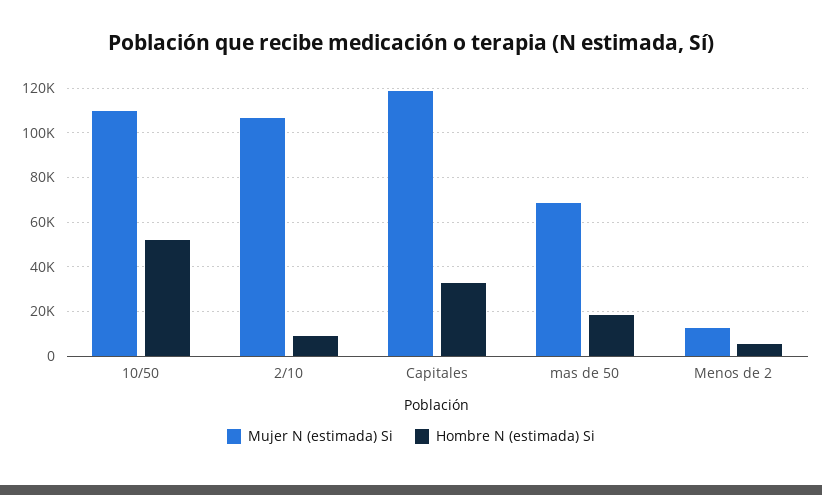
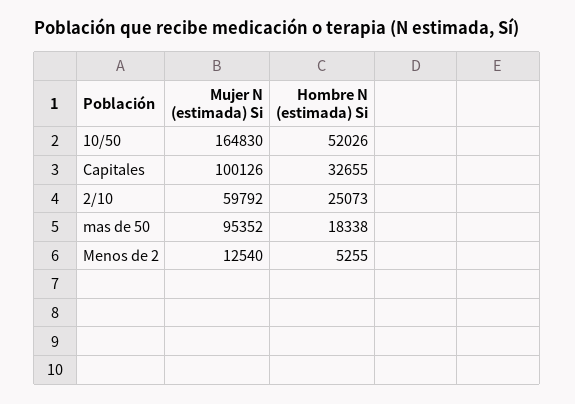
  {
    "Mujer N (estimada) Si": {
-     "10/50": 110000,
+     "10/50": 164830,
-     "2/10": 105000,
+     "2/10": 59792,
-     "Capitales": 120000,
+     "Capitales": 100126,
-     "mas de 50": 70000,
+     "mas de 50": 95352,
      "Menos de 2": 12540
    },
    "Hombre N (estimada) Si": {
      "10/50": 52026,
-     "2/10": 10000,
+     "2/10": 25073,
      "Capitales": 32655,
      "mas de 50": 18338,
      "Menos de 2": 5255
    }
  }

